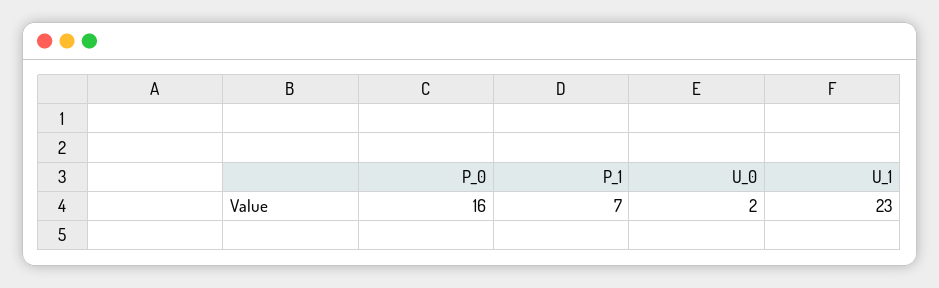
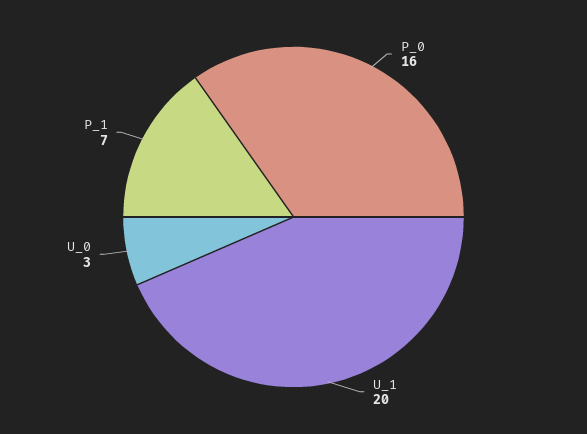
  {
    "P_0": 16,
    "P_1": 7,
-   "U_0": 2,
+   "U_0": 3,
-   "U_1": 23
+   "U_1": 20
  }

